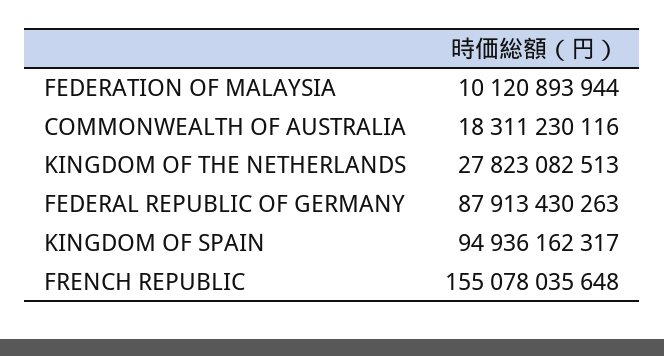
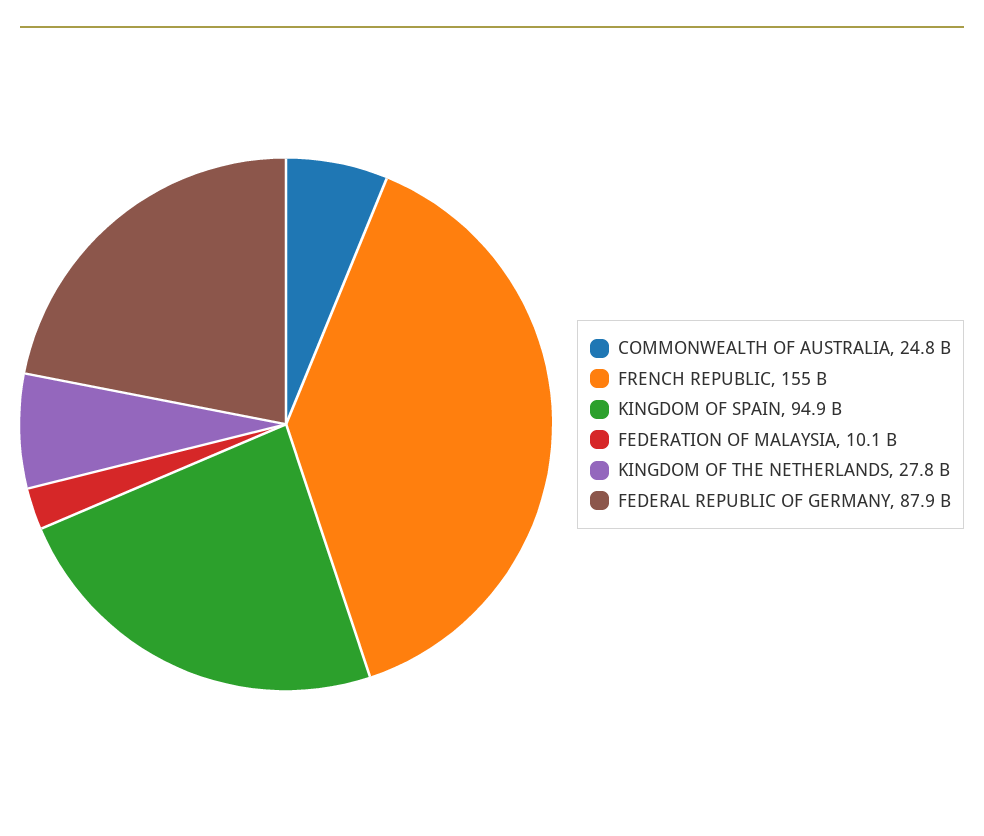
  {
    "FEDERATION OF MALAYSIA": 10120893944,
-   "COMMONWEALTH OF AUSTRALIA": 18311230116,
+   "COMMONWEALTH OF AUSTRALIA": 24800000000,
    "KINGDOM OF THE NETHERLANDS": 27823082513,
    "FEDERAL REPUBLIC OF GERMANY": 87913430263,
    "KINGDOM OF SPAIN": 94936162317,
    "FRENCH REPUBLIC": 155078035648
  }

